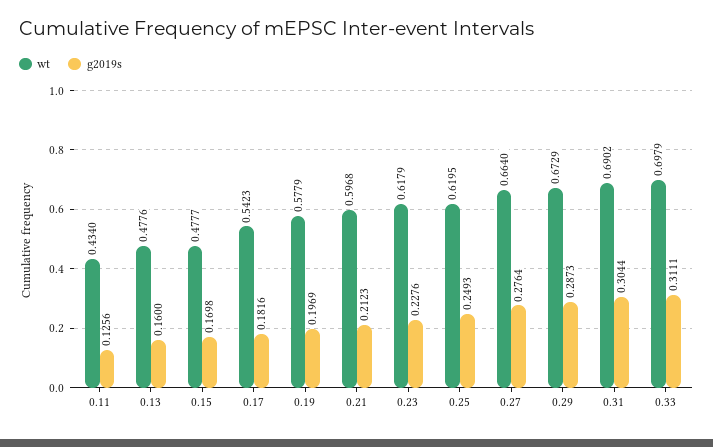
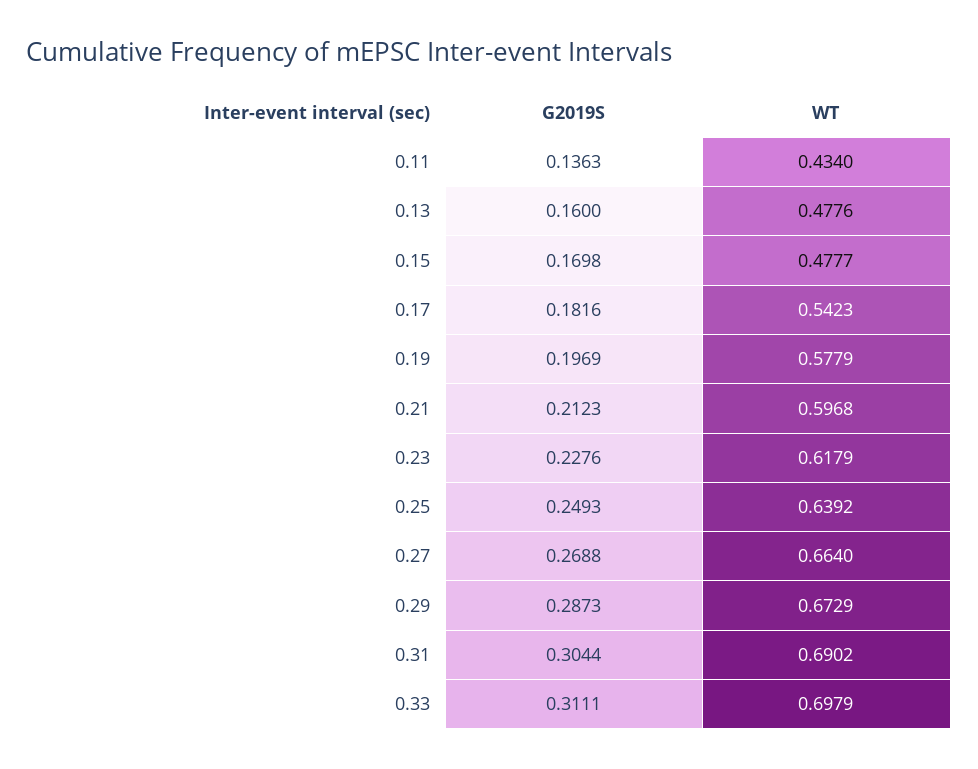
  {
    "wt": {
      "0.11": 0.434,
      "0.13": 0.4776,
      "0.15": 0.4777,
      "0.17": 0.5423,
      "0.19": 0.5779,
      "0.21": 0.5968,
      "0.23": 0.6179,
-     "0.25": 0.6195,
+     "0.25": 0.6392,
      "0.27": 0.664,
      "0.29": 0.6729,
      "0.31": 0.6902,
      "0.33": 0.6979
    },
    "g2019s": {
-     "0.11": 0.1256,
+     "0.11": 0.1363,
      "0.13": 0.16,
      "0.15": 0.1698,
      "0.17": 0.1816,
      "0.19": 0.1969,
      "0.21": 0.2123,
      "0.23": 0.2276,
      "0.25": 0.2493,
-     "0.27": 0.2764,
+     "0.27": 0.2688,
      "0.29": 0.2873,
      "0.31": 0.3044,
      "0.33": 0.3111
    }
  }

